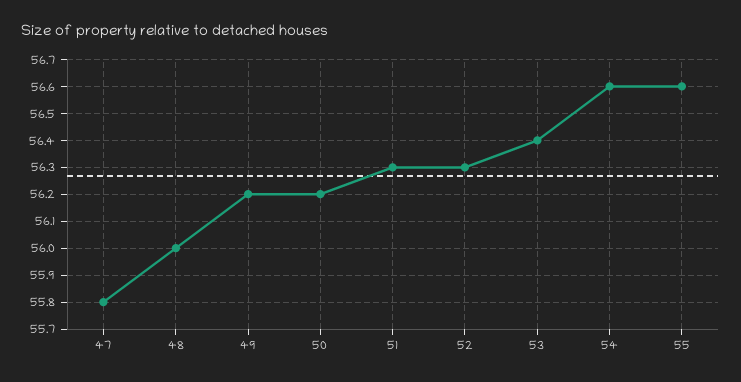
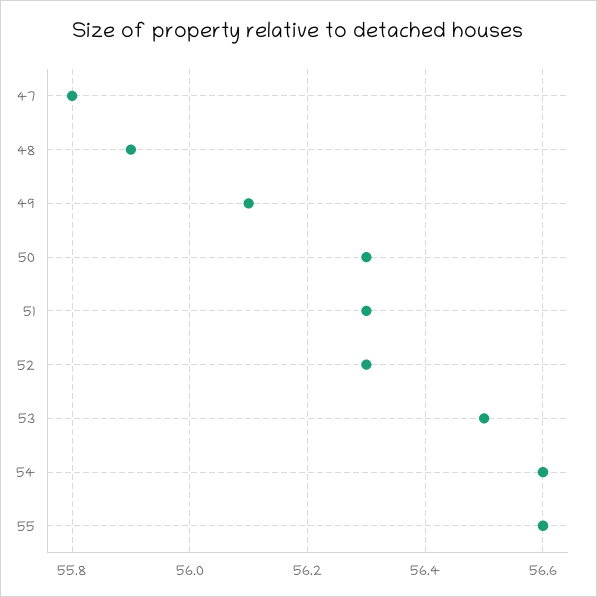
  {
    "47": 55.8,
-   "48": 56,
+   "48": 55.9,
-   "49": 56.2,
+   "49": 56.1,
-   "50": 56.2,
+   "50": 56.3,
    "51": 56.3,
    "52": 56.3,
-   "53": 56.4,
+   "53": 56.5,
    "54": 56.6,
    "55": 56.6
  }

